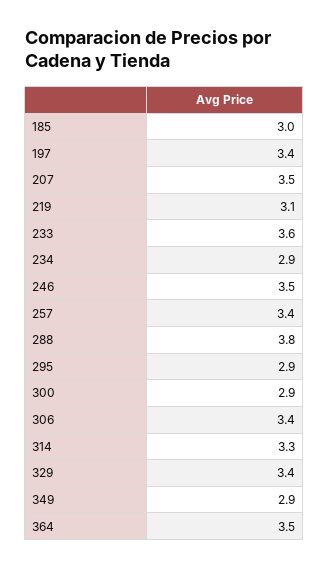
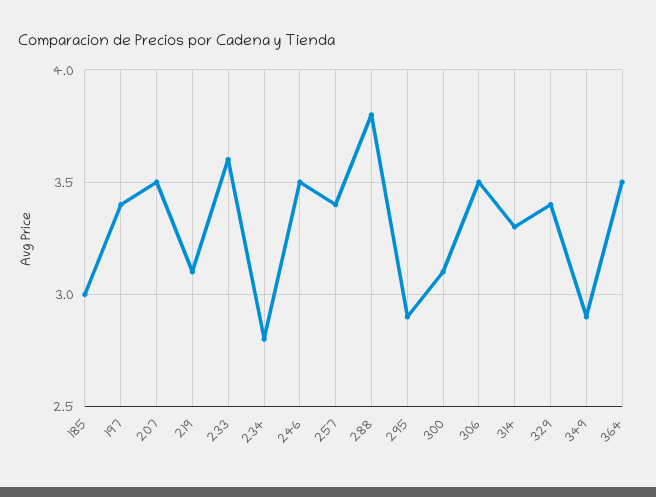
  {
    "185": 3,
    "197": 3.4,
    "207": 3.5,
    "219": 3.1,
    "233": 3.6,
-   "234": 2.9,
+   "234": 2.8,
    "246": 3.5,
    "257": 3.4,
    "288": 3.8,
    "295": 2.9,
-   "300": 2.9,
+   "300": 3.1,
-   "306": 3.4,
+   "306": 3.5,
    "314": 3.3,
    "329": 3.4,
    "349": 2.9,
    "364": 3.5
  }

